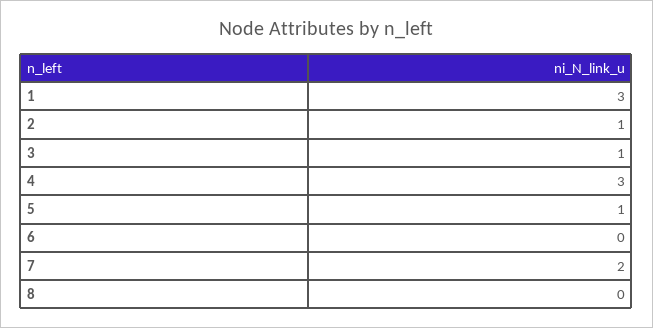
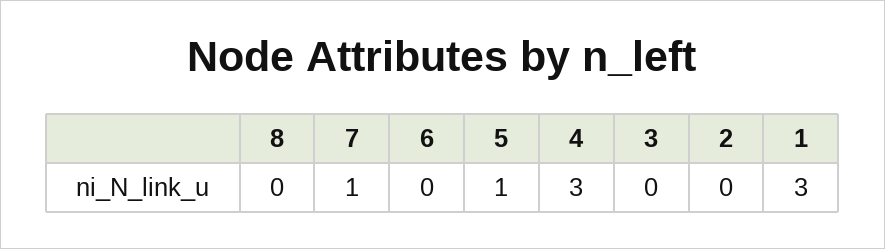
  {
    "1": 3,
-   "2": 1,
+   "2": 0,
-   "3": 1,
+   "3": 0,
    "4": 3,
    "5": 1,
    "6": 0,
-   "7": 2,
+   "7": 1,
    "8": 0
  }

